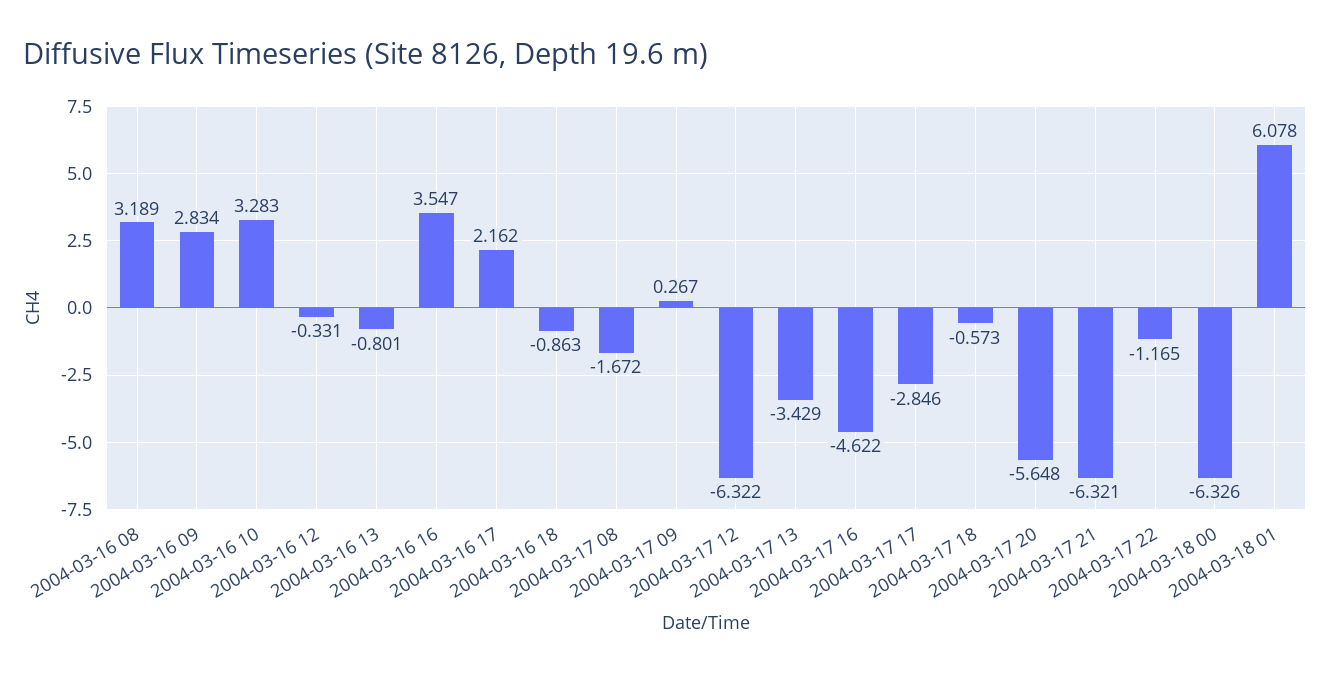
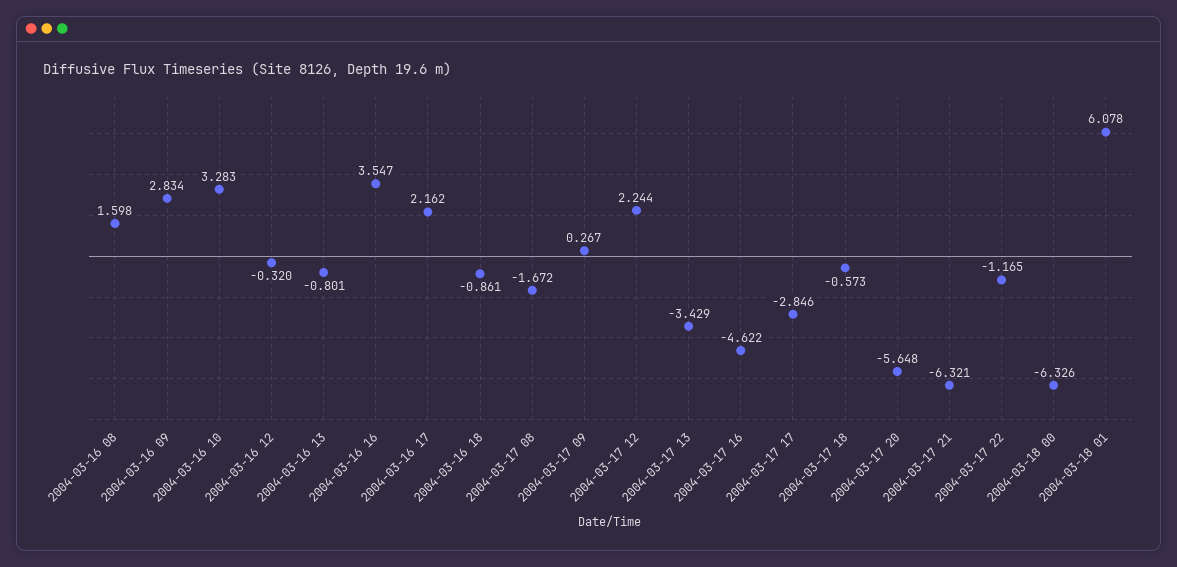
  {
-   "2004-03-16 08": 3.189,
+   "2004-03-16 08": 1.598,
    "2004-03-16 09": 2.834,
    "2004-03-16 10": 3.283,
-   "2004-03-16 12": -0.331,
+   "2004-03-16 12": -0.32,
    "2004-03-16 13": -0.801,
    "2004-03-16 16": 3.547,
    "2004-03-16 17": 2.162,
-   "2004-03-16 18": -0.863,
+   "2004-03-16 18": -0.861,
    "2004-03-17 08": -1.672,
    "2004-03-17 09": 0.267,
-   "2004-03-17 12": -6.322,
+   "2004-03-17 12": 2.244,
    "2004-03-17 13": -3.429,
    "2004-03-17 16": -4.622,
    "2004-03-17 17": -2.846,
    "2004-03-17 18": -0.573,
    "2004-03-17 20": -5.648,
    "2004-03-17 21": -6.321,
    "2004-03-17 22": -1.165,
    "2004-03-18 00": -6.326,
    "2004-03-18 01": 6.078
  }

